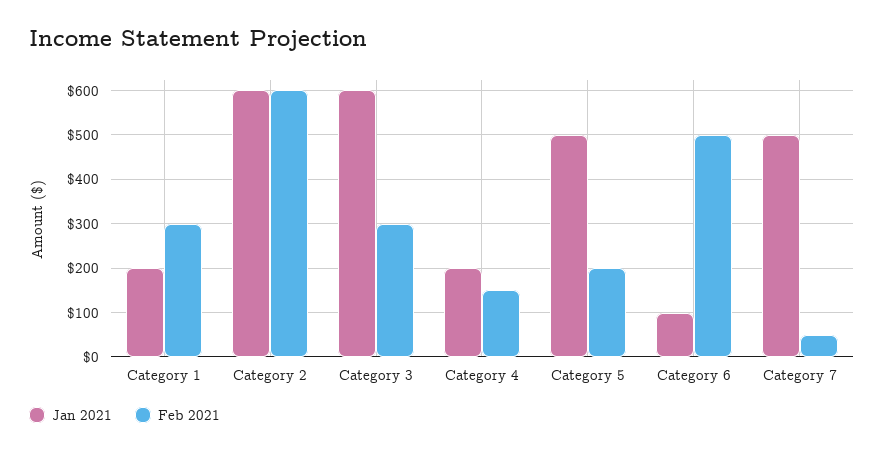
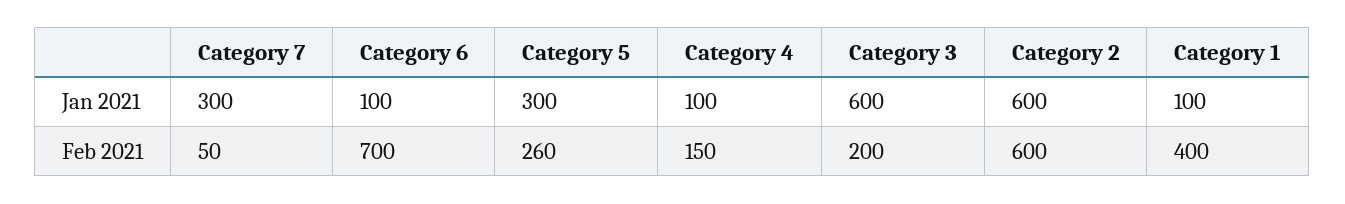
  {
    "Jan 2021": {
-     "Category 1": 200,
+     "Category 1": 100,
      "Category 2": 600,
      "Category 3": 600,
-     "Category 4": 200,
+     "Category 4": 100,
-     "Category 5": 500,
+     "Category 5": 300,
      "Category 6": 100,
-     "Category 7": 500
+     "Category 7": 300
    },
    "Feb 2021": {
-     "Category 1": 300,
+     "Category 1": 400,
      "Category 2": 600,
-     "Category 3": 300,
+     "Category 3": 200,
      "Category 4": 150,
-     "Category 5": 200,
+     "Category 5": 260,
-     "Category 6": 500,
+     "Category 6": 700,
      "Category 7": 50
    }
  }

